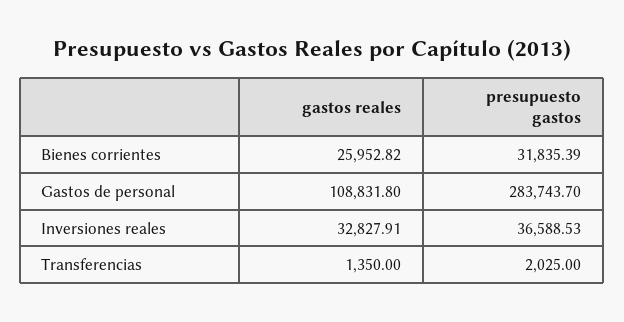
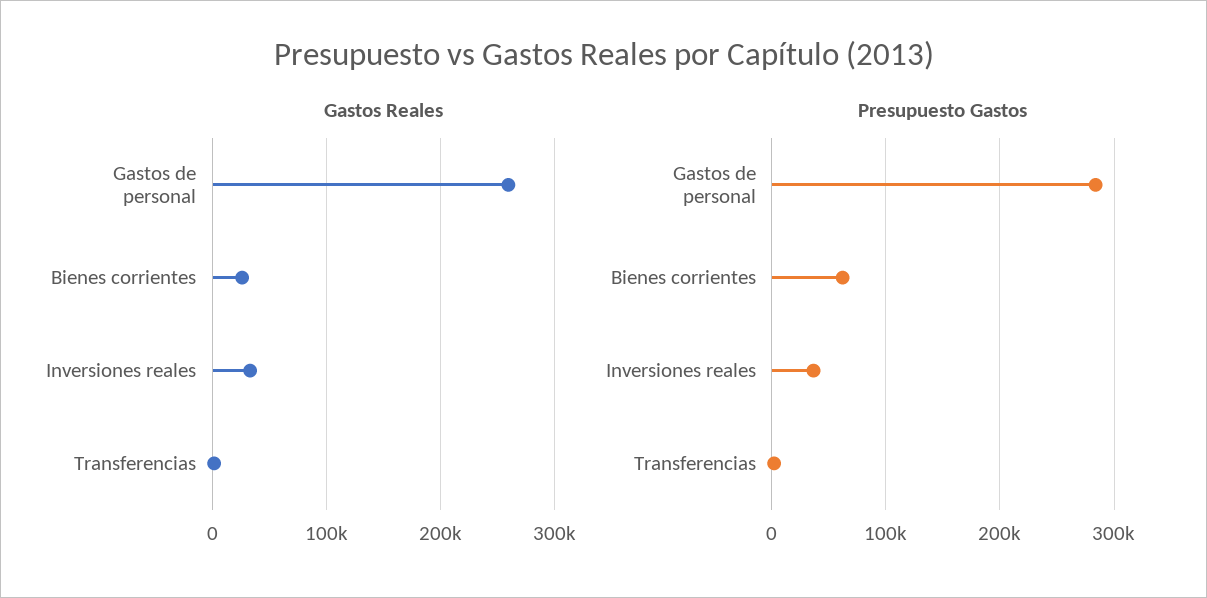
  {
    "gastos reales": {
      "Bienes corrientes": 25952.82,
-     "Gastos de personal": 108831.8,
+     "Gastos de personal": 260000,
      "Inversiones reales": 32827.91,
      "Transferencias": 1350
    },
    "presupuesto gastos": {
-     "Bienes corrientes": 31835.39,
+     "Bienes corrientes": 60000,
      "Gastos de personal": 283743.7,
      "Inversiones reales": 36588.53,
      "Transferencias": 2025
    }
  }

